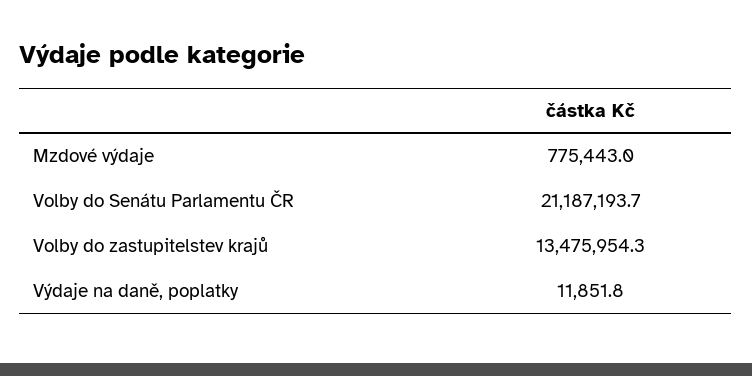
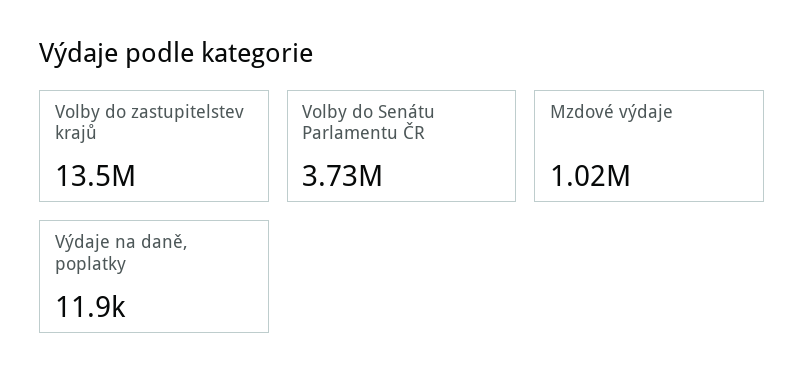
  {
-   "Mzdové výdaje": 775443,
+   "Mzdové výdaje": 1020000,
-   "Volby do Senátu Parlamentu ČR": 21187193.7,
+   "Volby do Senátu Parlamentu ČR": 3730000,
    "Volby do zastupitelstev krajů": 13475954.3,
    "Výdaje na daně, poplatky": 11851.8
  }

